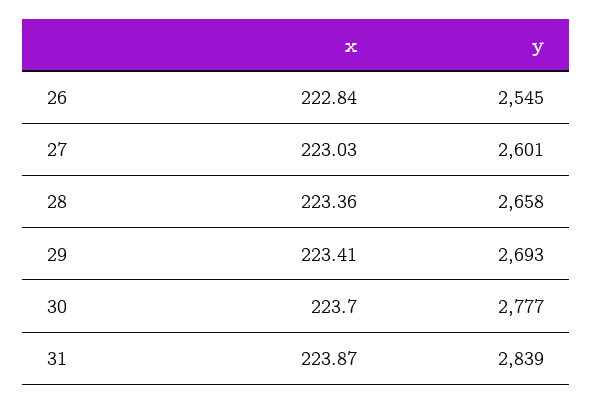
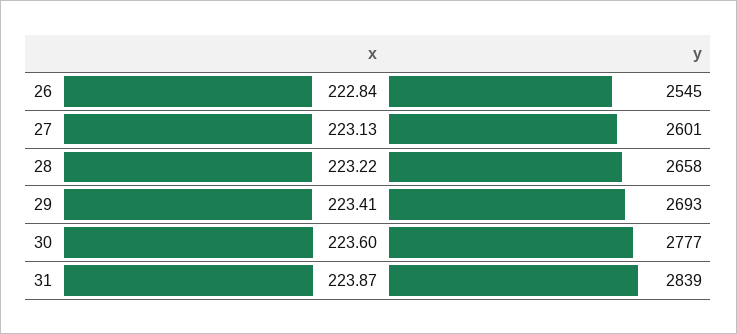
  {
    "x": {
      "26": 222.84,
-     "27": 223.03,
+     "27": 223.13,
-     "28": 223.36,
+     "28": 223.22,
      "29": 223.41,
-     "30": 223.7,
+     "30": 223.6,
      "31": 223.87
    },
    "y": {
      "26": 2545,
      "27": 2601,
      "28": 2658,
      "29": 2693,
      "30": 2777,
      "31": 2839
    }
  }

